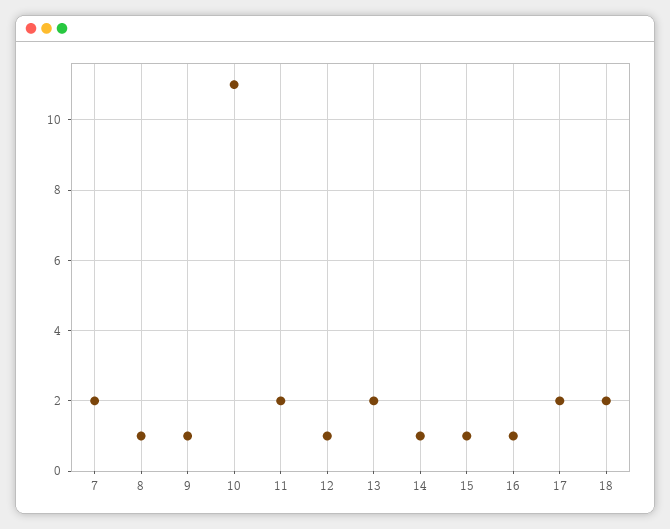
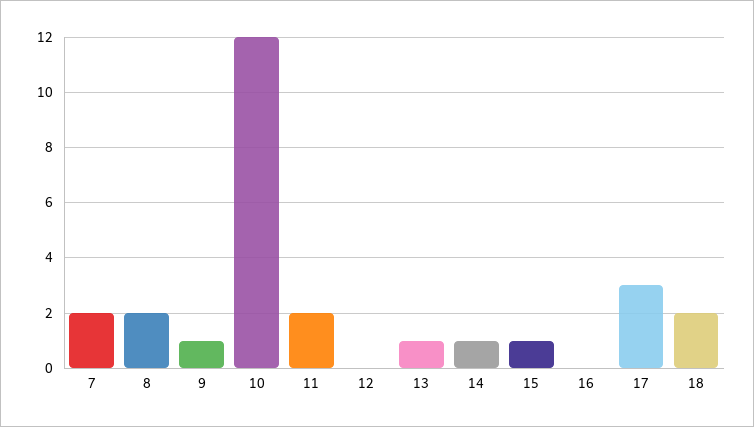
  {
    "7": 2,
-   "8": 1,
+   "8": 2,
    "9": 1,
-   "10": 11,
+   "10": 12,
    "11": 2,
-   "12": 1,
+   "12": 0,
-   "13": 2,
+   "13": 1,
    "14": 1,
    "15": 1,
-   "16": 1,
+   "16": 0,
-   "17": 2,
+   "17": 3,
    "18": 2
  }

